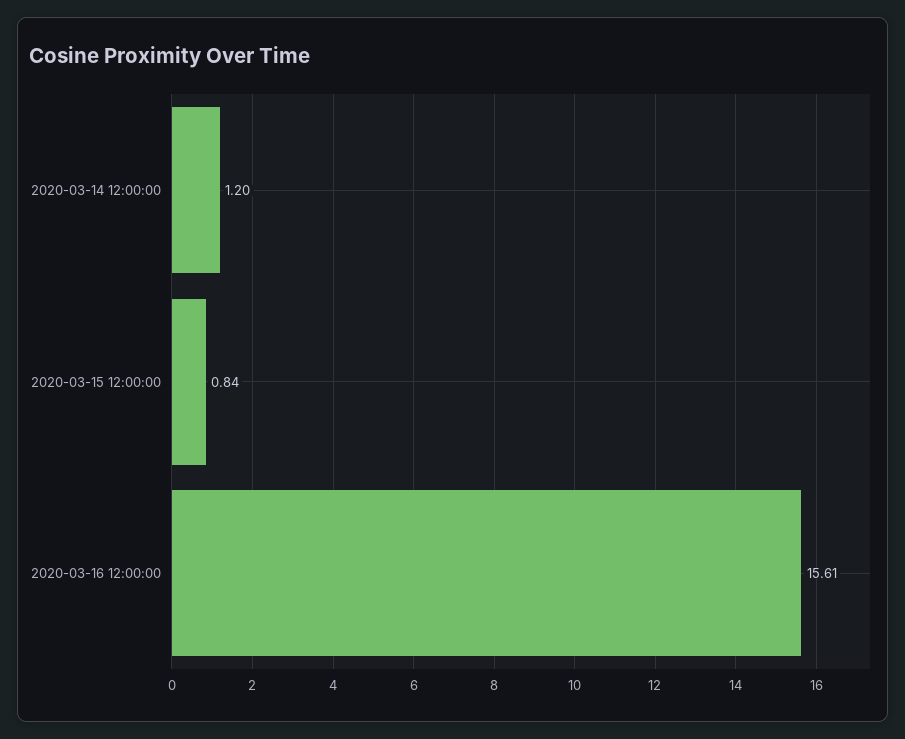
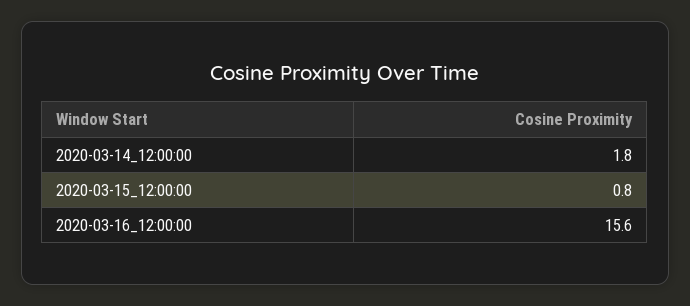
  {
-   "2020-03-14 12:00:00": 1.2,
+   "2020-03-14 12:00:00": 1.8,
    "2020-03-15 12:00:00": 0.84,
    "2020-03-16 12:00:00": 15.61
  }

